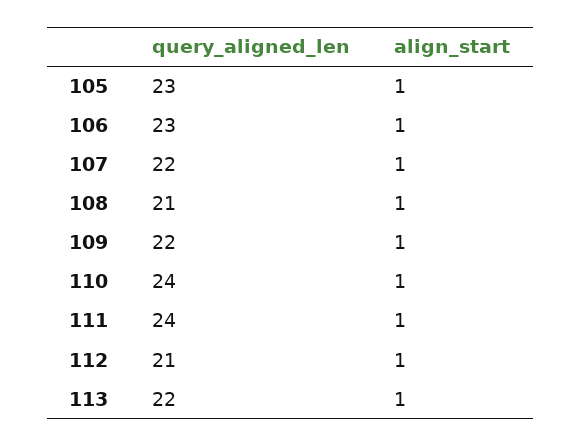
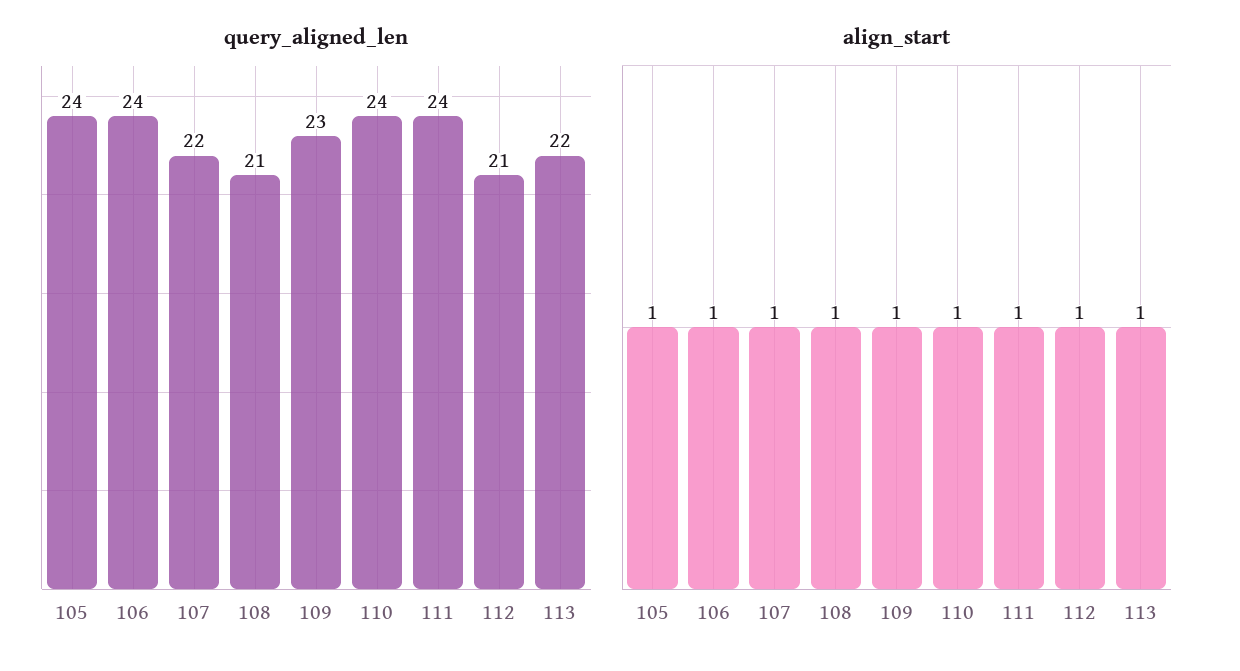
  {
    "query_aligned_len": {
-     "105": 23,
+     "105": 24,
-     "106": 23,
+     "106": 24,
      "107": 22,
      "108": 21,
-     "109": 22,
+     "109": 23,
      "110": 24,
      "111": 24,
      "112": 21,
      "113": 22
    },
    "align_start": {
      "105": 1,
      "106": 1,
      "107": 1,
      "108": 1,
      "109": 1,
      "110": 1,
      "111": 1,
      "112": 1,
      "113": 1
    }
  }

